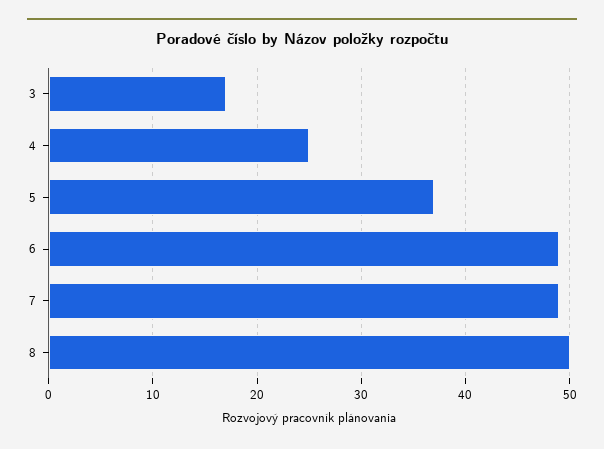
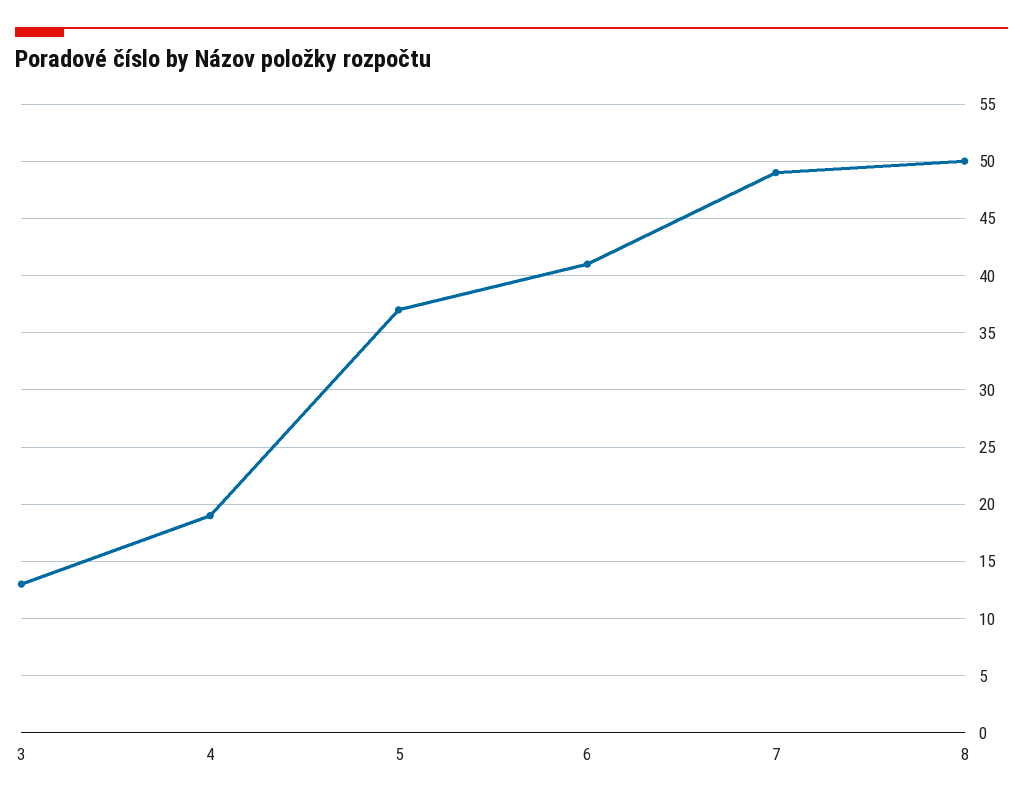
  {
-   "3": 17,
+   "3": 13,
-   "4": 25,
+   "4": 19,
    "5": 37,
-   "6": 49,
+   "6": 41,
    "7": 49,
    "8": 50
  }

